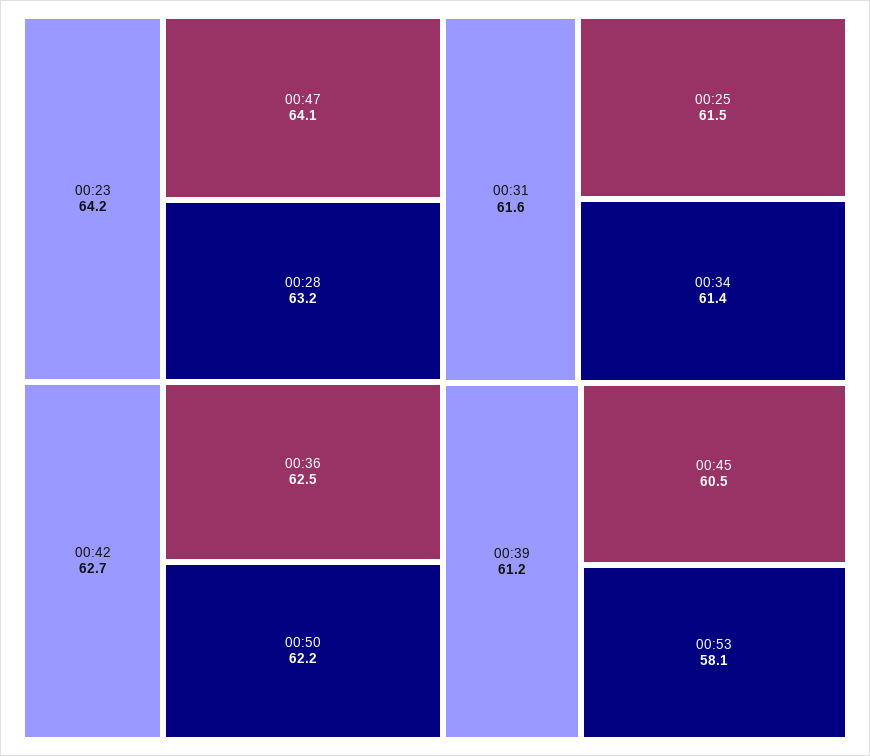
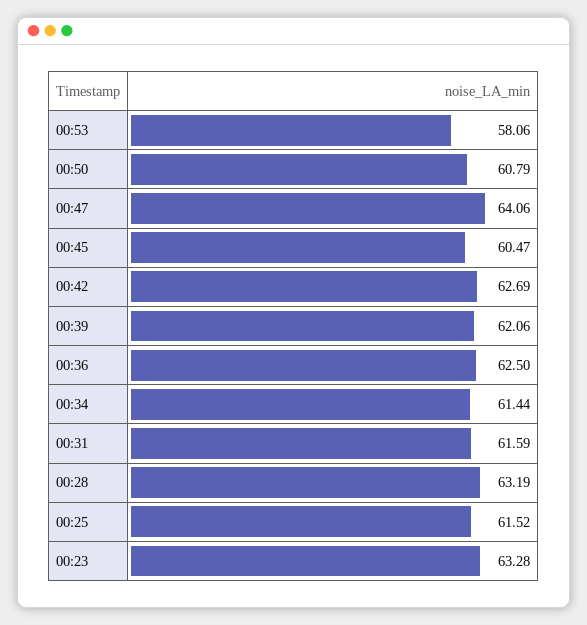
  {
-   "00:23": 64.2,
+   "00:23": 63.28,
    "00:47": 64.06,
    "00:28": 63.19,
    "00:42": 62.69,
    "00:36": 62.5,
-   "00:50": 62.2,
+   "00:50": 60.79,
    "00:31": 61.59,
    "00:25": 61.52,
    "00:34": 61.44,
-   "00:39": 61.2,
+   "00:39": 62.06,
    "00:45": 60.47,
    "00:53": 58.06
  }

